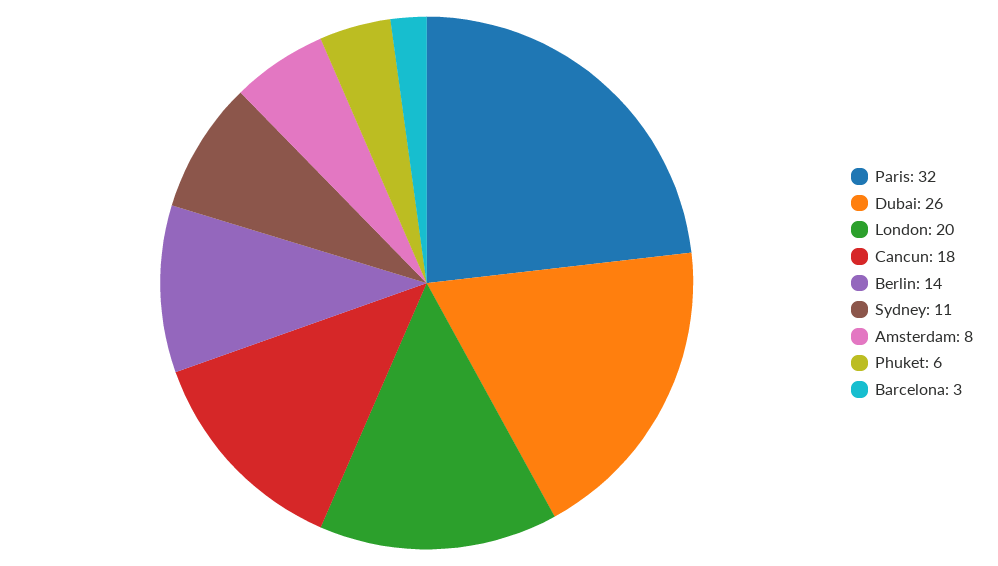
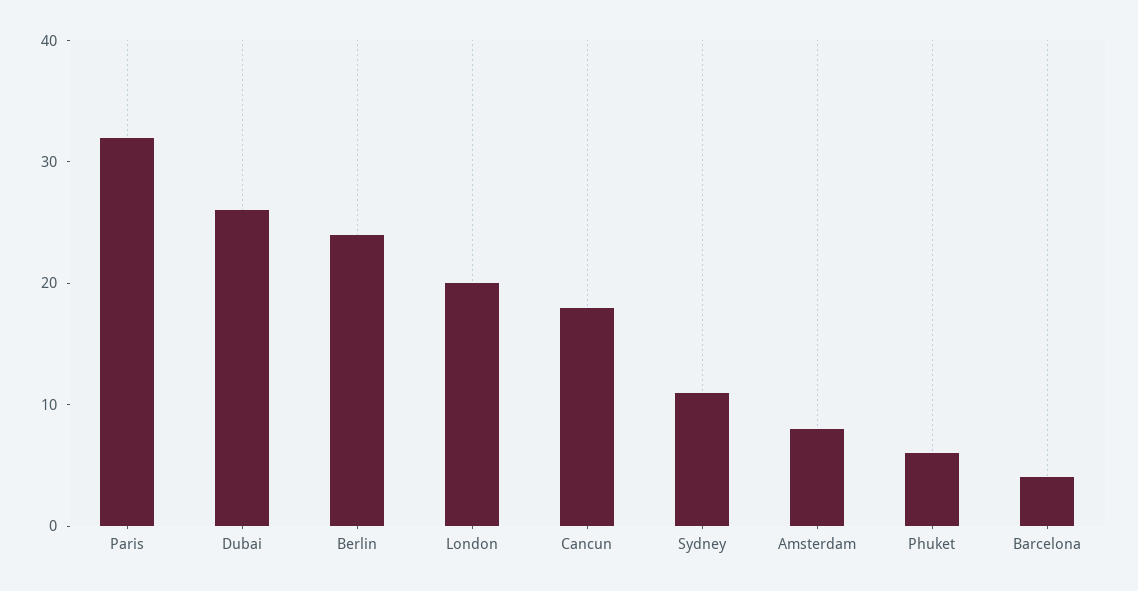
  {
    "Paris": 32,
    "Dubai": 26,
    "London": 20,
    "Cancun": 18,
-   "Berlin": 14,
+   "Berlin": 24,
    "Sydney": 11,
    "Amsterdam": 8,
    "Phuket": 6,
-   "Barcelona": 3
+   "Barcelona": 4
  }

